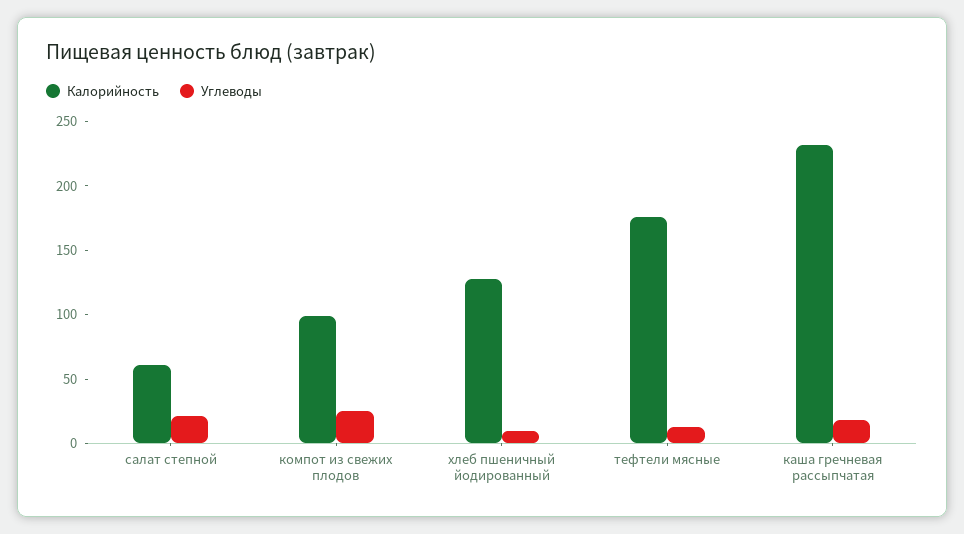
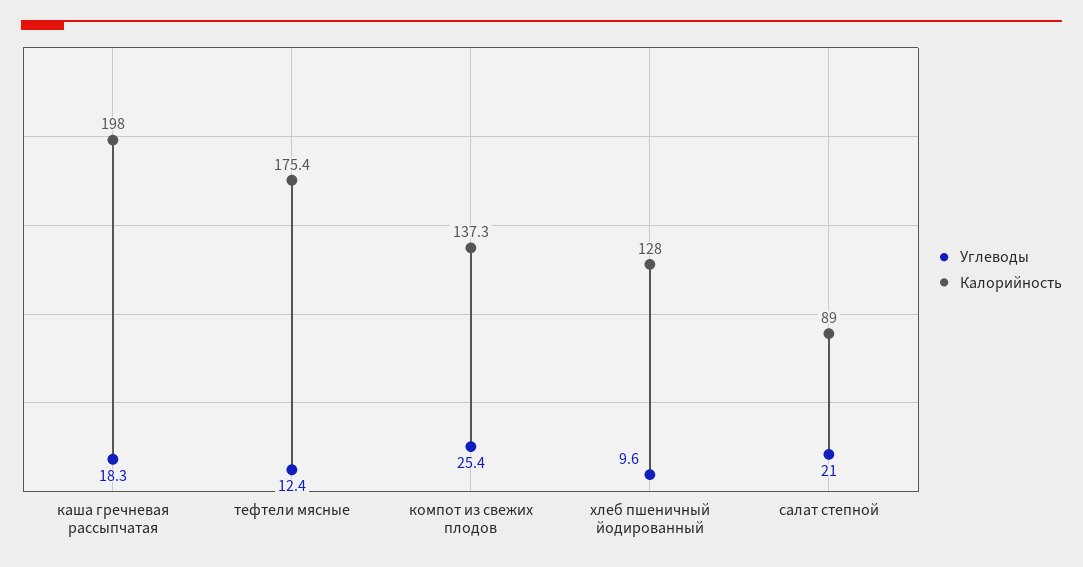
  {
    "Калорийность": {
-     "салат степной": 60,
+     "салат степной": 89,
-     "компот из свежих плодов": 100,
+     "компот из свежих плодов": 137.3,
      "хлеб пшеничный йодированный": 128,
      "тефтели мясные": 175.4,
-     "каша гречневая рассыпчатая": 230
+     "каша гречневая рассыпчатая": 198
    },
    "Углеводы": {
      "салат степной": 21,
      "компот из свежих плодов": 25.4,
      "хлеб пшеничный йодированный": 9.6,
      "тефтели мясные": 12.4,
      "каша гречневая рассыпчатая": 18.3
    }
  }

